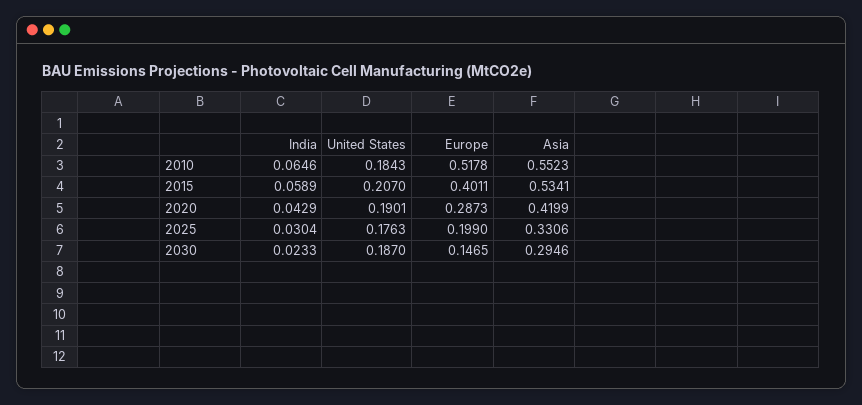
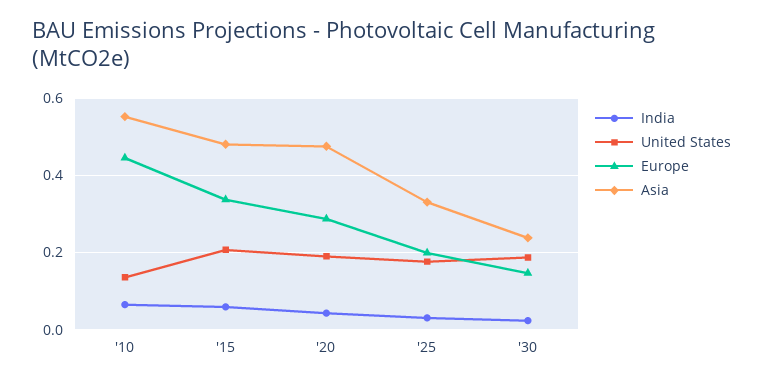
  {
    "India": {
      "2010": 0.0646,
      "2015": 0.0589,
      "2020": 0.0429,
      "2025": 0.0304,
      "2030": 0.0233
    },
    "United States": {
-     "2010": 0.1843,
+     "2010": 0.14,
      "2015": 0.207,
      "2020": 0.1901,
      "2025": 0.1763,
      "2030": 0.187
    },
    "Europe": {
-     "2010": 0.5178,
+     "2010": 0.44,
-     "2015": 0.4011,
+     "2015": 0.34,
      "2020": 0.2873,
      "2025": 0.199,
      "2030": 0.1465
    },
    "Asia": {
      "2010": 0.5523,
-     "2015": 0.5341,
+     "2015": 0.48,
-     "2020": 0.4199,
+     "2020": 0.48,
      "2025": 0.3306,
-     "2030": 0.2946
+     "2030": 0.24
    }
  }

